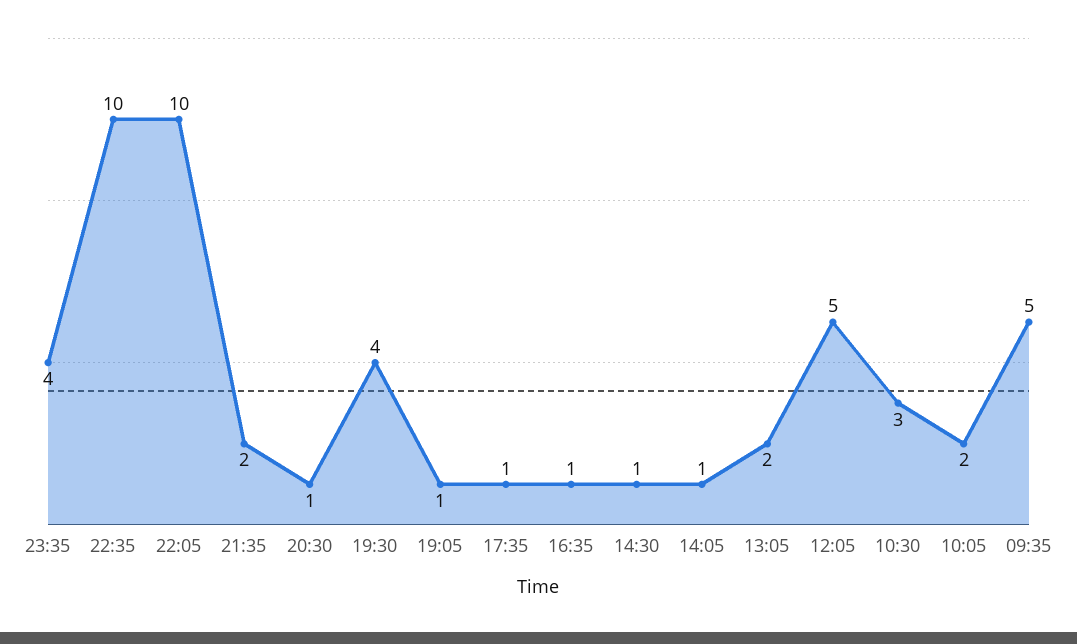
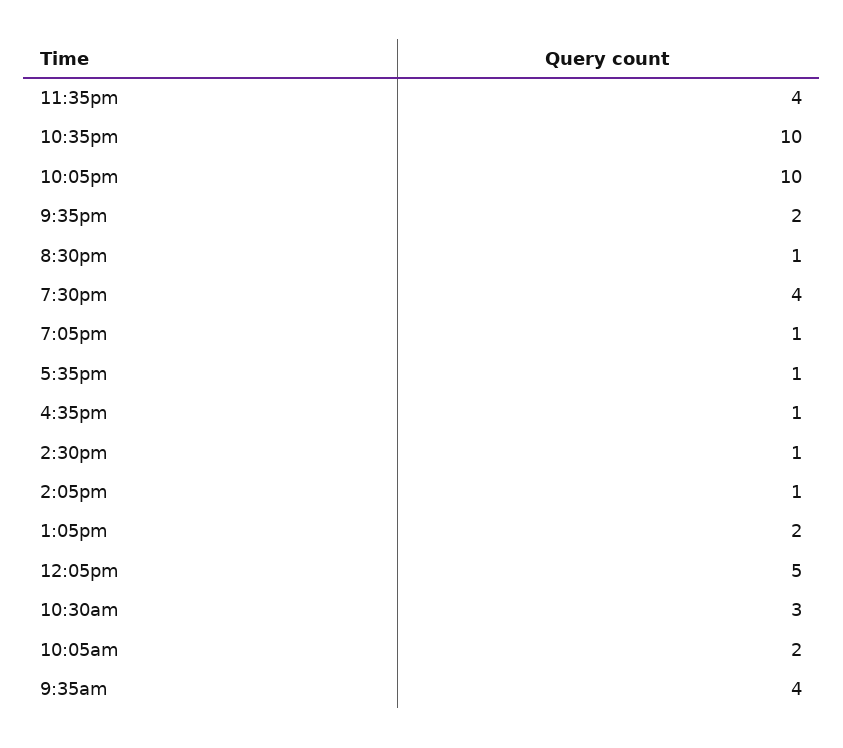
  {
    "23:35": 4,
    "22:35": 10,
    "22:05": 10,
    "21:35": 2,
    "20:30": 1,
    "19:30": 4,
    "19:05": 1,
    "17:35": 1,
    "16:35": 1,
    "14:30": 1,
    "14:05": 1,
    "13:05": 2,
    "12:05": 5,
    "10:30": 3,
    "10:05": 2,
-   "09:35": 5
+   "09:35": 4
  }

